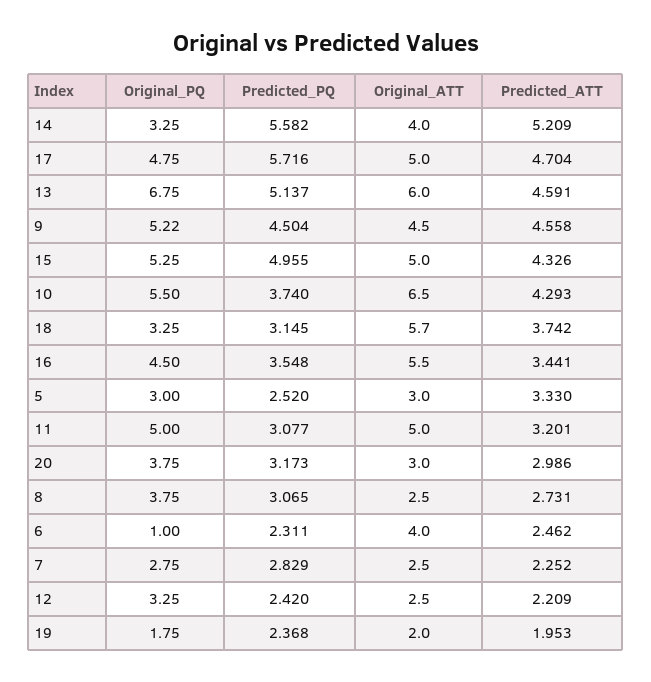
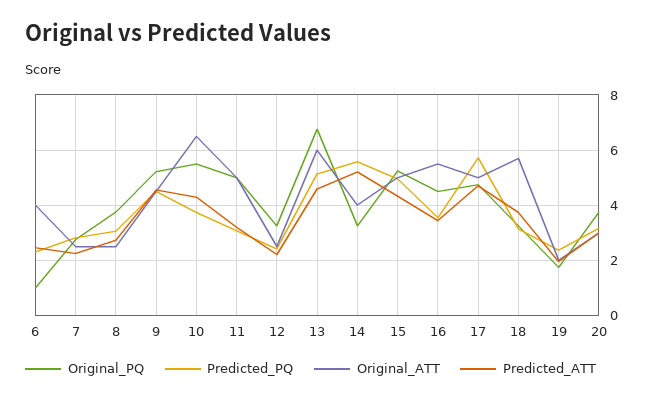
  {
    "Original_PQ": {
      "14": 3.25,
      "17": 4.75,
      "13": 6.75,
      "9": 5.22,
      "15": 5.25,
      "10": 5.5,
      "18": 3.25,
      "16": 4.5,
-     "5": 3,
      "11": 5,
      "20": 3.75,
      "8": 3.75,
      "6": 1,
      "7": 2.75,
      "12": 3.25,
      "19": 1.75
    },
    "Predicted_PQ": {
      "14": 5.582,
      "17": 5.716,
      "13": 5.137,
      "9": 4.504,
      "15": 4.955,
      "10": 3.74,
      "18": 3.145,
      "16": 3.548,
-     "5": 2.52,
      "11": 3.077,
      "20": 3.173,
      "8": 3.065,
      "6": 2.311,
      "7": 2.829,
      "12": 2.42,
      "19": 2.368
    },
    "Original_ATT": {
      "14": 4,
      "17": 5,
      "13": 6,
      "9": 4.5,
      "15": 5,
      "10": 6.5,
      "18": 5.7,
      "16": 5.5,
-     "5": 3,
      "11": 5,
      "20": 3,
      "8": 2.5,
      "6": 4,
      "7": 2.5,
      "12": 2.5,
      "19": 2
    },
    "Predicted_ATT": {
      "14": 5.209,
      "17": 4.704,
      "13": 4.591,
      "9": 4.558,
      "15": 4.326,
      "10": 4.293,
      "18": 3.742,
      "16": 3.441,
-     "5": 3.33,
      "11": 3.201,
      "20": 2.986,
      "8": 2.731,
      "6": 2.462,
      "7": 2.252,
      "12": 2.209,
      "19": 1.953
    }
  }

